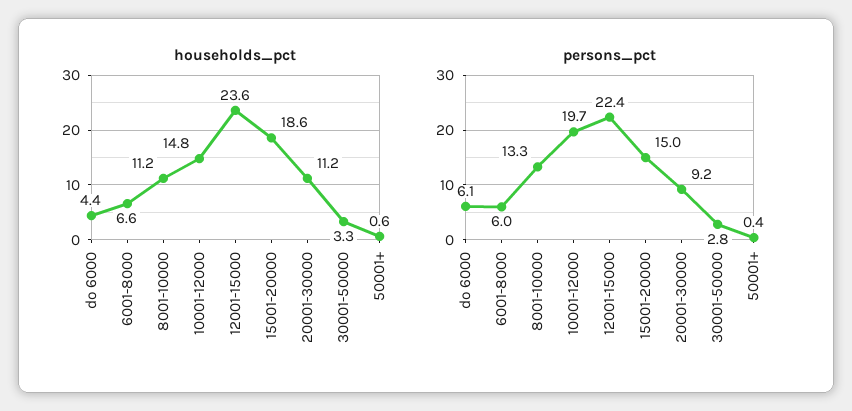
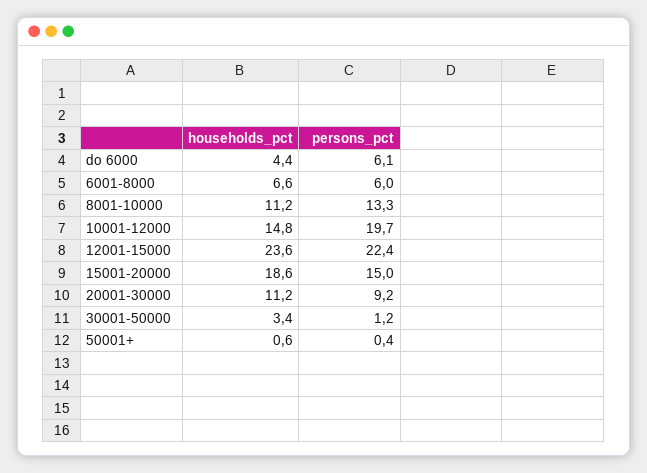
  {
    "households_pct": {
      "do 6000": 4.4,
      "6001-8000": 6.6,
      "8001-10000": 11.2,
      "10001-12000": 14.8,
      "12001-15000": 23.6,
      "15001-20000": 18.6,
      "20001-30000": 11.2,
-     "30001-50000": 3.3,
+     "30001-50000": 3.4,
      "50001+": 0.6
    },
    "persons_pct": {
      "do 6000": 6.1,
      "6001-8000": 6,
      "8001-10000": 13.3,
      "10001-12000": 19.7,
      "12001-15000": 22.4,
      "15001-20000": 15,
      "20001-30000": 9.2,
-     "30001-50000": 2.8,
+     "30001-50000": 1.2,
      "50001+": 0.4
    }
  }

